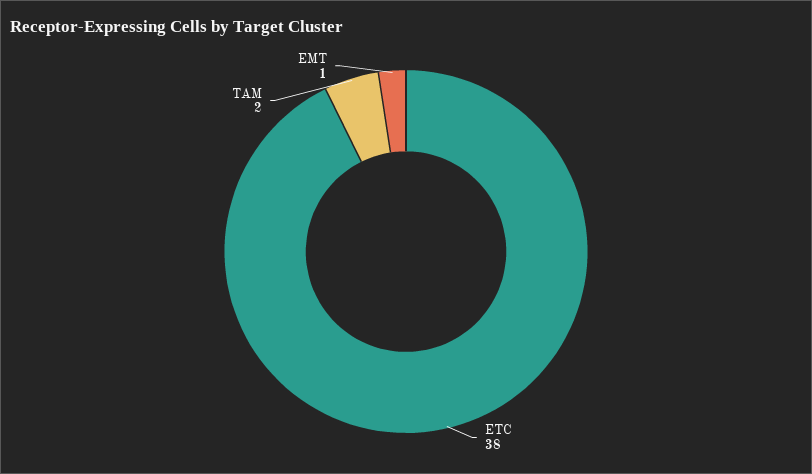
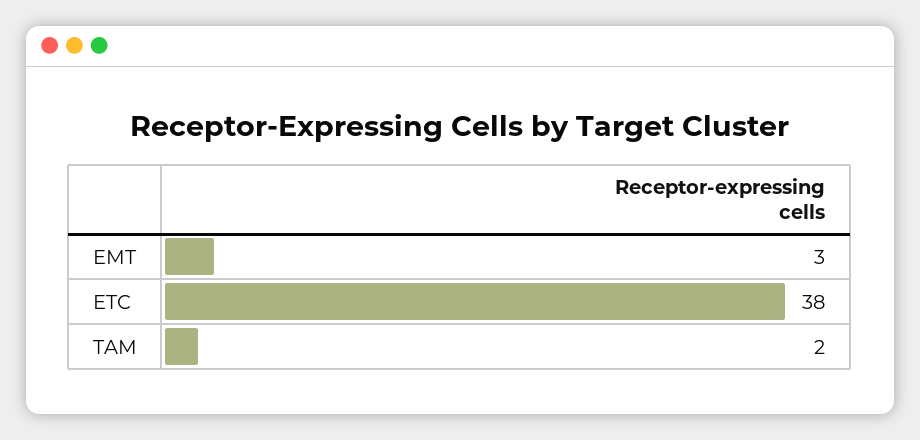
  {
    "ETC": 38,
    "TAM": 2,
-   "EMT": 1
+   "EMT": 3
  }

